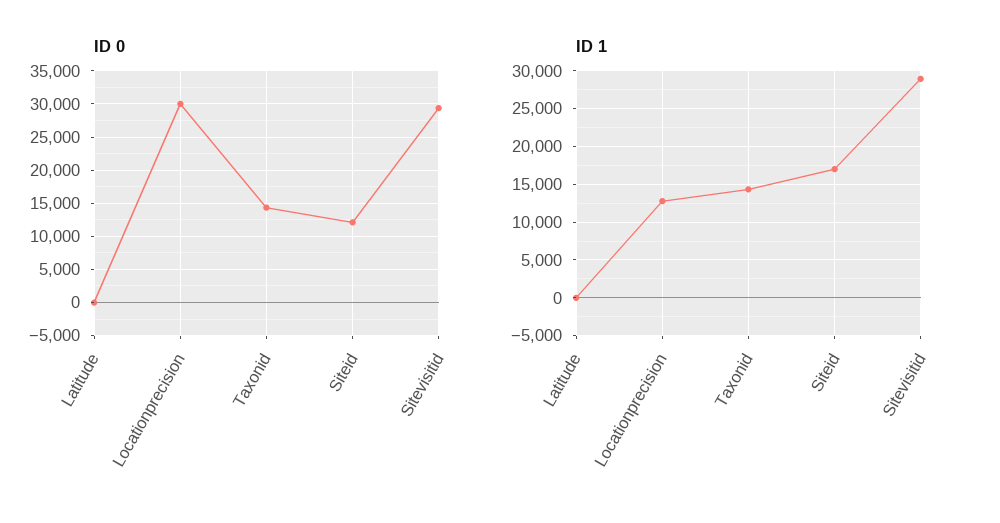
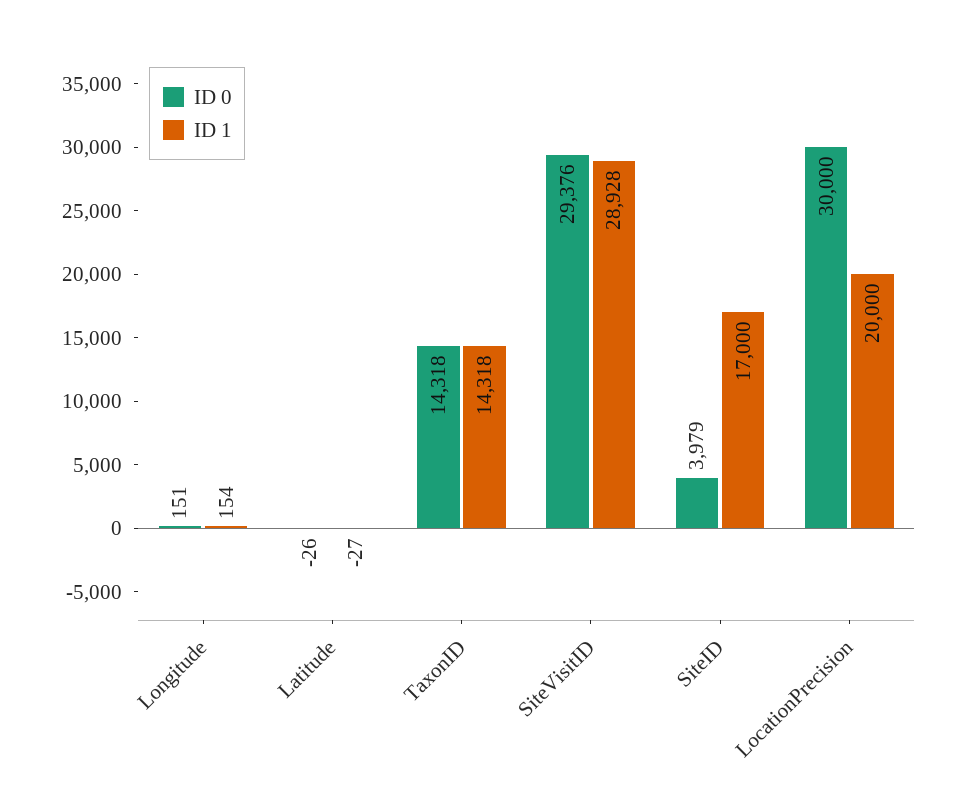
  {
    "ID 0": {
      "Latitude": -26,
      "Locationprecision": 30000,
      "Taxonid": 14318,
-     "Siteid": 12000,
+     "Siteid": 3979,
-     "Sitevisitid": 29376
+     "Sitevisitid": 29376,
+     "Longitude": 151
    },
    "ID 1": {
      "Latitude": -27,
-     "Locationprecision": 13000,
+     "Locationprecision": 20000,
      "Taxonid": 14318,
      "Siteid": 17000,
-     "Sitevisitid": 28928
+     "Sitevisitid": 28928,
+     "Longitude": 154
    }
  }

